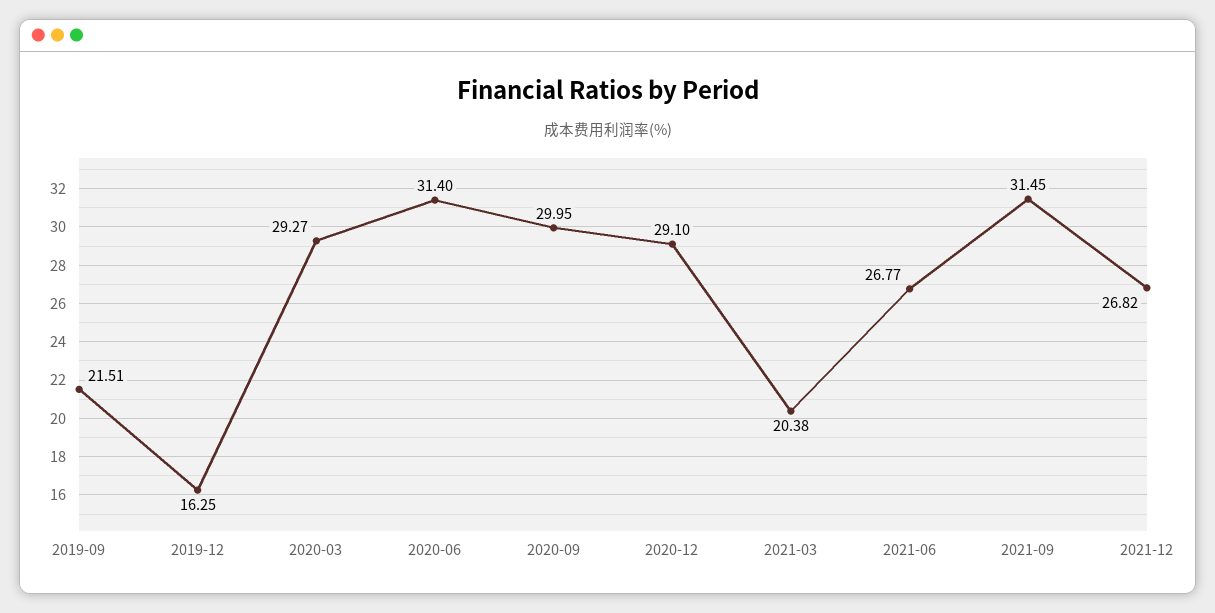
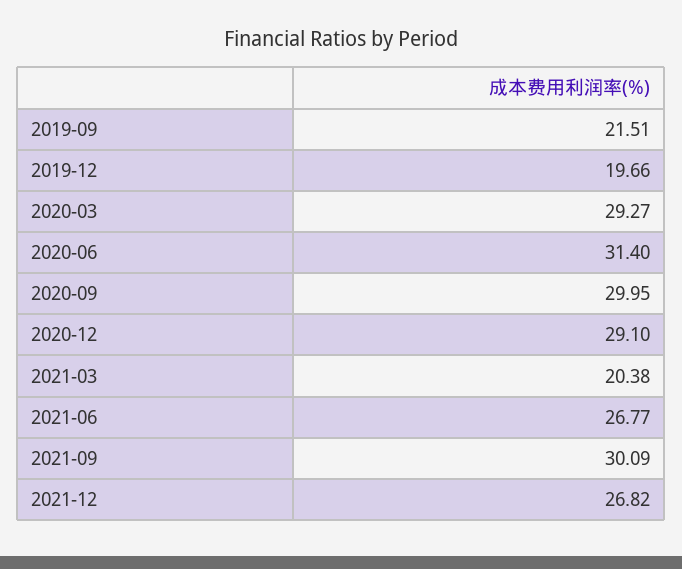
  {
    "2019-09": 21.51,
-   "2019-12": 16.25,
+   "2019-12": 19.66,
    "2020-03": 29.27,
    "2020-06": 31.4,
    "2020-09": 29.95,
    "2020-12": 29.1,
    "2021-03": 20.38,
    "2021-06": 26.77,
-   "2021-09": 31.45,
+   "2021-09": 30.09,
    "2021-12": 26.82
  }

